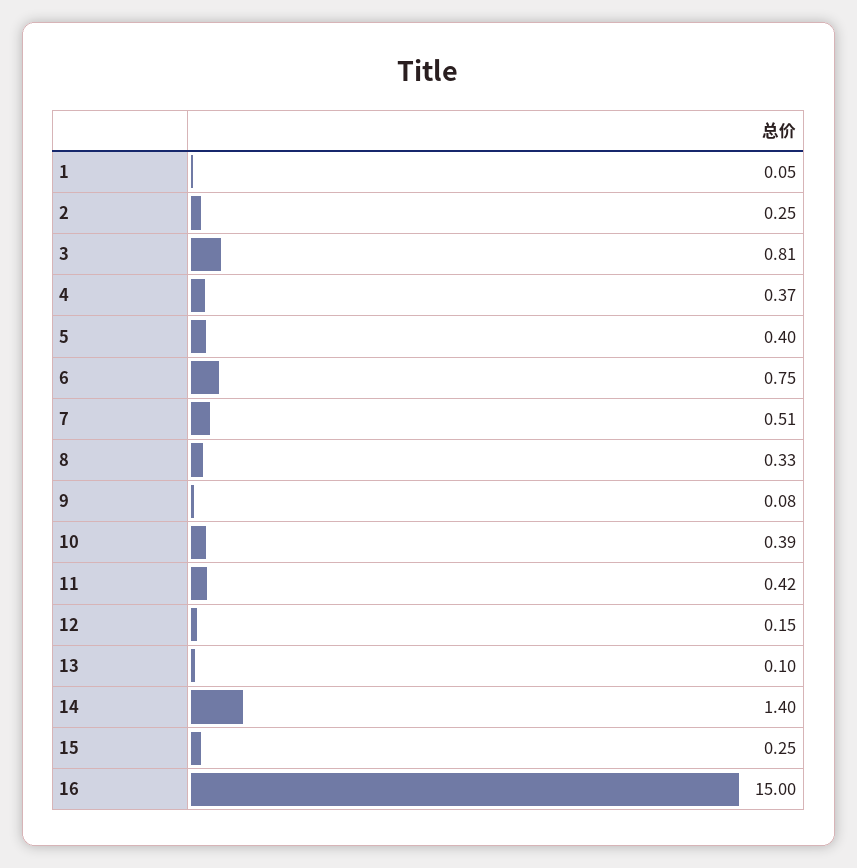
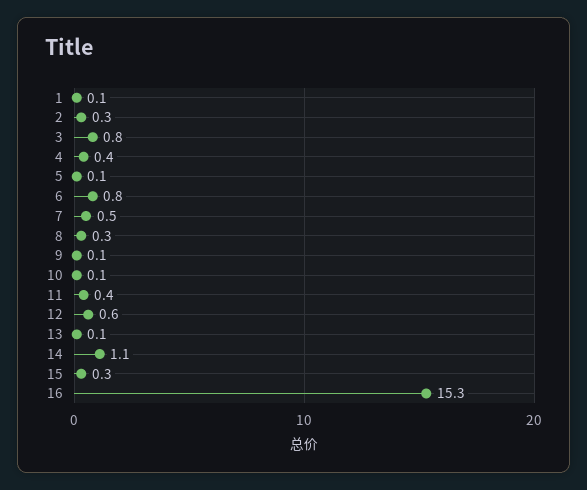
  {
    "1": 0.05,
    "2": 0.25,
    "3": 0.81,
    "4": 0.37,
-   "5": 0.4,
+   "5": 0.1,
    "6": 0.75,
    "7": 0.51,
    "8": 0.33,
    "9": 0.08,
-   "10": 0.39,
+   "10": 0.1,
    "11": 0.42,
-   "12": 0.15,
+   "12": 0.6,
    "13": 0.1,
-   "14": 1.4,
+   "14": 1.1,
    "15": 0.25,
-   "16": 15
+   "16": 15.3
  }

